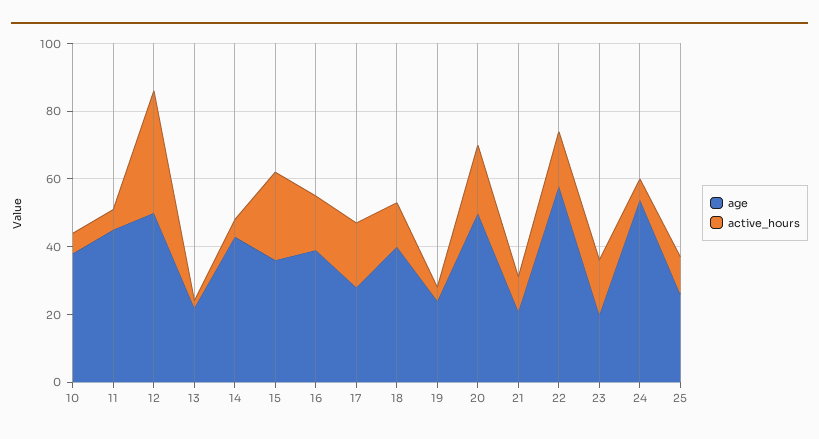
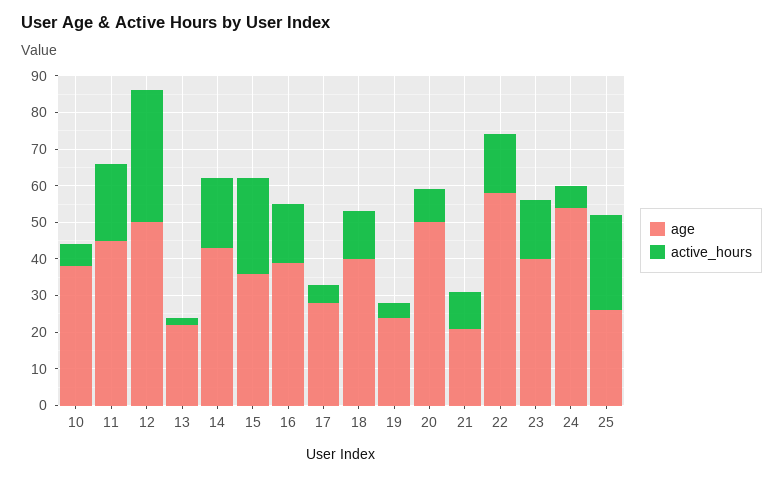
  {
    "age": {
      "10": 40,
      "11": 45,
      "12": 50,
      "13": 20,
      "14": 45,
      "15": 35,
      "16": 40,
      "17": 30,
      "18": 40,
      "19": 25,
      "20": 50,
      "21": 20,
      "22": 60,
-     "23": 20,
+     "23": 40,
      "24": 55,
      "25": 25
    },
    "active_hours": {
      "10": 5,
-     "11": 5,
+     "11": 20,
      "12": 35,
      "13": 0,
-     "14": 5,
+     "14": 20,
      "15": 25,
      "16": 15,
-     "17": 20,
+     "17": 5,
      "18": 15,
      "19": 5,
-     "20": 20,
+     "20": 10,
      "21": 10,
      "22": 15,
      "23": 15,
      "24": 5,
-     "25": 10
+     "25": 25
    }
  }

